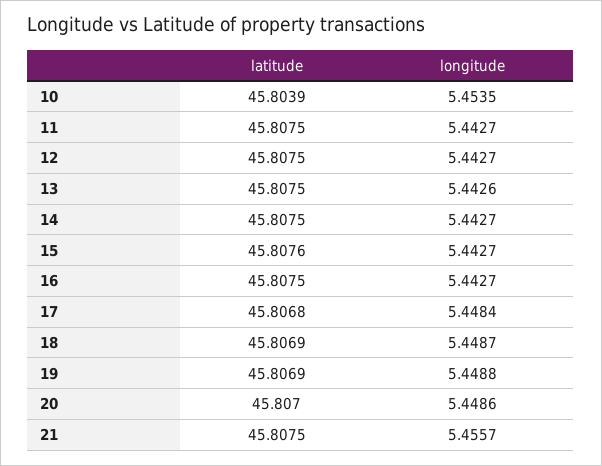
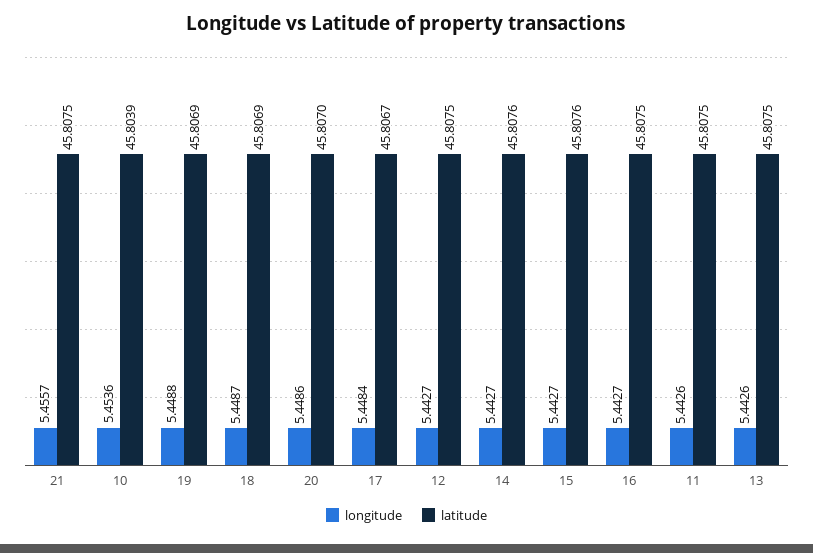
  {
    "latitude": {
      "10": 45.8039,
      "11": 45.8075,
      "12": 45.8075,
      "13": 45.8075,
-     "14": 45.8075,
+     "14": 45.8076,
      "15": 45.8076,
      "16": 45.8075,
-     "17": 45.8068,
+     "17": 45.8067,
      "18": 45.8069,
      "19": 45.8069,
      "20": 45.807,
      "21": 45.8075
    },
    "longitude": {
-     "10": 5.4535,
+     "10": 5.4536,
-     "11": 5.4427,
+     "11": 5.4426,
      "12": 5.4427,
      "13": 5.4426,
      "14": 5.4427,
      "15": 5.4427,
      "16": 5.4427,
      "17": 5.4484,
      "18": 5.4487,
      "19": 5.4488,
      "20": 5.4486,
      "21": 5.4557
    }
  }

